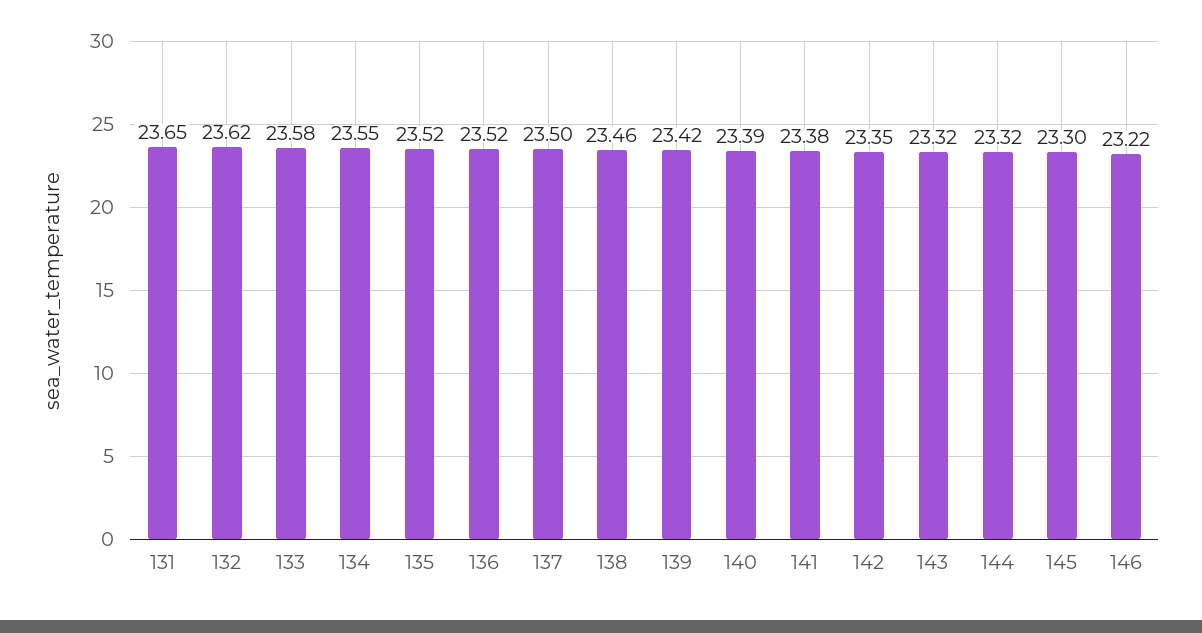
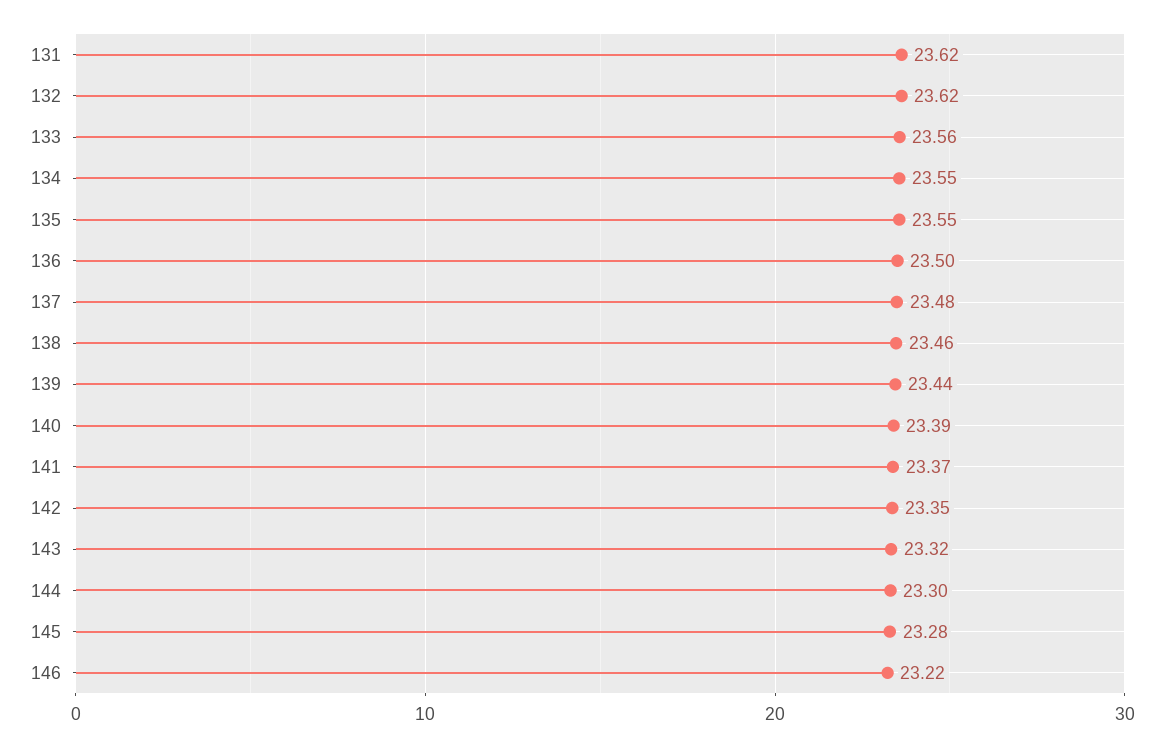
  {
-   "131": 23.65,
+   "131": 23.62,
    "132": 23.62,
-   "133": 23.58,
+   "133": 23.56,
    "134": 23.55,
-   "135": 23.52,
+   "135": 23.55,
-   "136": 23.52,
+   "136": 23.5,
-   "137": 23.5,
+   "137": 23.48,
    "138": 23.46,
-   "139": 23.42,
+   "139": 23.44,
    "140": 23.39,
-   "141": 23.38,
+   "141": 23.37,
    "142": 23.35,
    "143": 23.32,
-   "144": 23.32,
+   "144": 23.3,
-   "145": 23.3,
+   "145": 23.28,
    "146": 23.22
  }

